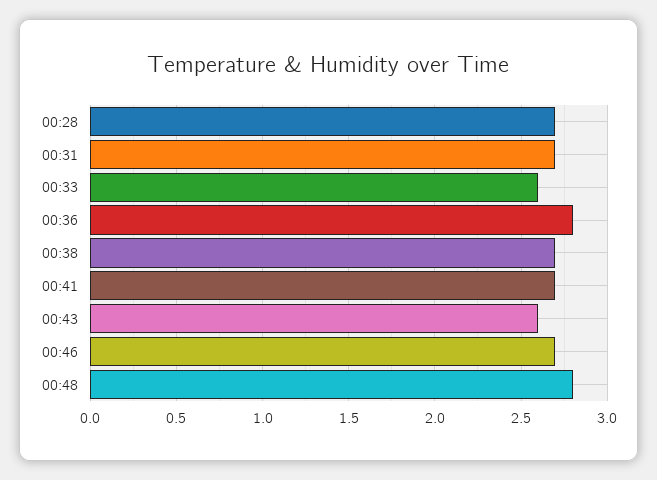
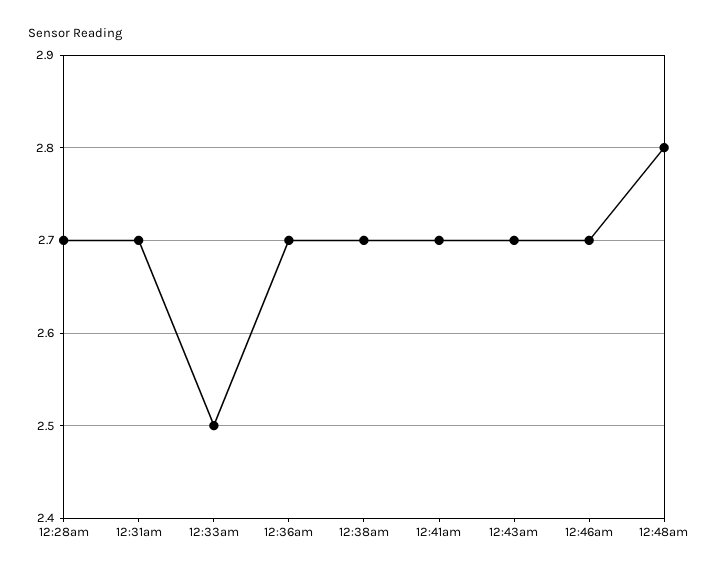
  {
    "00:28": 2.7,
    "00:31": 2.7,
-   "00:33": 2.6,
+   "00:33": 2.5,
-   "00:36": 2.8,
+   "00:36": 2.7,
    "00:38": 2.7,
    "00:41": 2.7,
-   "00:43": 2.6,
+   "00:43": 2.7,
    "00:46": 2.7,
    "00:48": 2.8
  }

